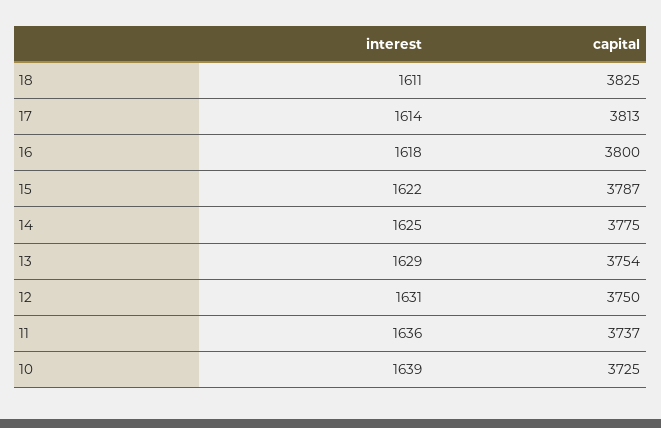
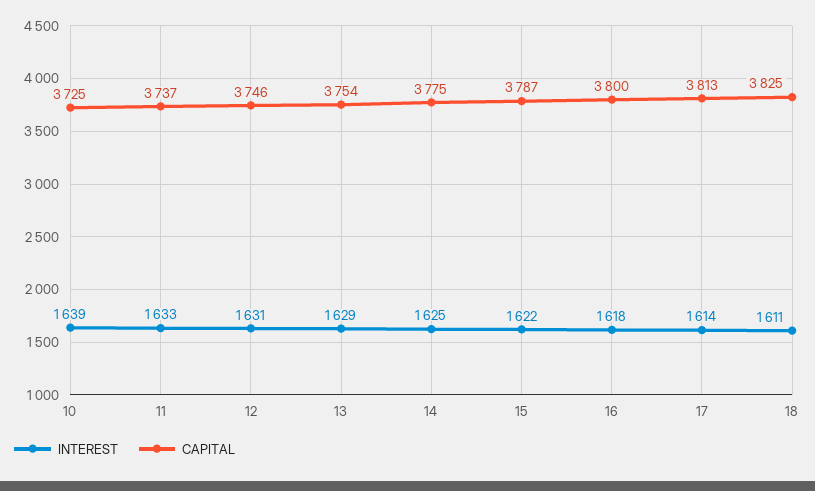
  {
    "interest": {
      "18": 1611,
      "17": 1614,
      "16": 1618,
      "15": 1622,
      "14": 1625,
      "13": 1629,
      "12": 1631,
-     "11": 1636,
+     "11": 1633,
      "10": 1639
    },
    "capital": {
      "18": 3825,
      "17": 3813,
      "16": 3800,
      "15": 3787,
      "14": 3775,
      "13": 3754,
-     "12": 3750,
+     "12": 3746,
      "11": 3737,
      "10": 3725
    }
  }

